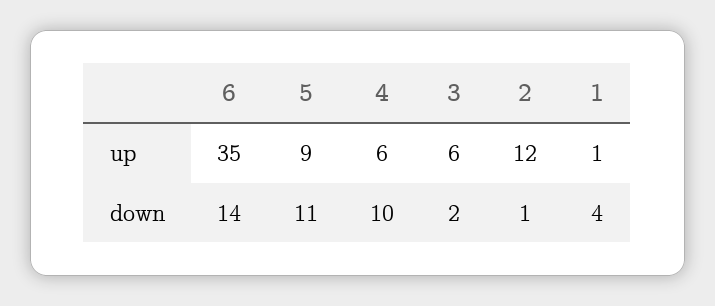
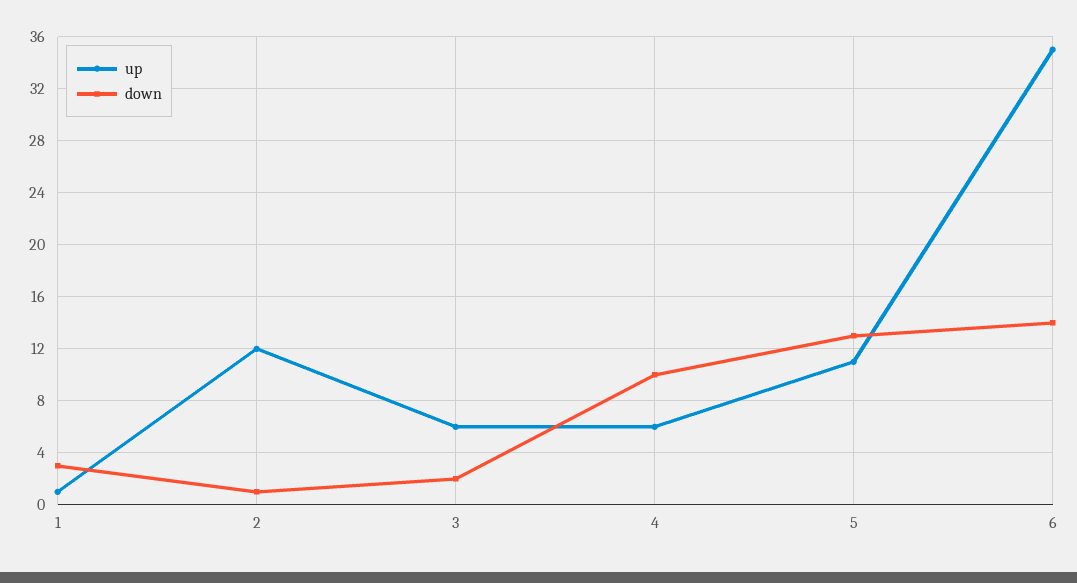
  {
    "up": {
      "6": 35,
-     "5": 9,
+     "5": 11,
      "4": 6,
      "3": 6,
      "2": 12,
      "1": 1
    },
    "down": {
      "6": 14,
-     "5": 11,
+     "5": 13,
      "4": 10,
      "3": 2,
      "2": 1,
-     "1": 4
+     "1": 3
    }
  }

